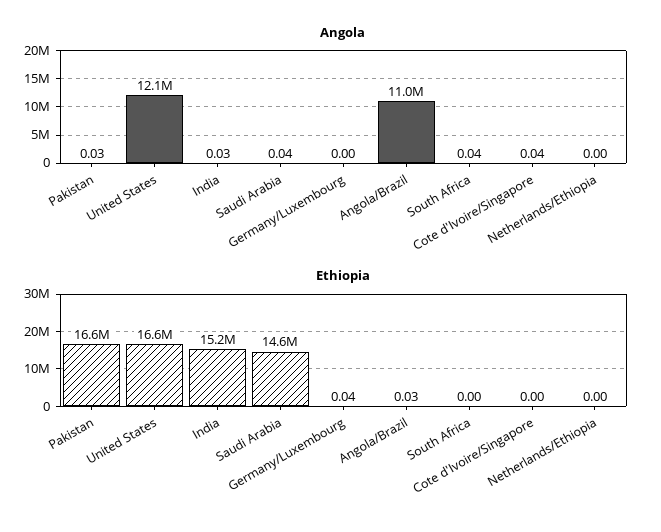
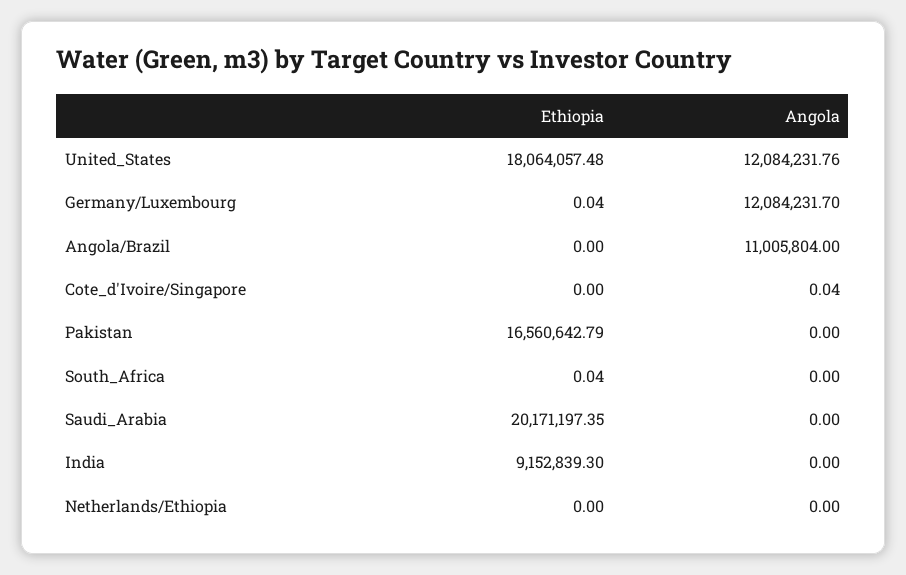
  {
    "Angola": {
-     "Pakistan": 0.03,
+     "Pakistan": 0,
      "United States": 12084231.76,
-     "India": 0.03,
+     "India": 0,
-     "Saudi Arabia": 0.04,
+     "Saudi Arabia": 0,
-     "Germany/Luxembourg": 0,
+     "Germany/Luxembourg": 12084231.7,
      "Angola/Brazil": 11005804,
-     "South Africa": 0.04,
+     "South Africa": 0,
      "Cote d'Ivoire/Singapore": 0.04,
      "Netherlands/Ethiopia": 0
    },
    "Ethiopia": {
      "Pakistan": 16560642.79,
-     "United States": 16600000,
+     "United States": 18064057.48,
-     "India": 15200000,
+     "India": 9152839.3,
-     "Saudi Arabia": 14600000,
+     "Saudi Arabia": 20171197.35,
      "Germany/Luxembourg": 0.04,
-     "Angola/Brazil": 0.03,
+     "Angola/Brazil": 0,
-     "South Africa": 0,
+     "South Africa": 0.04,
      "Cote d'Ivoire/Singapore": 0,
      "Netherlands/Ethiopia": 0
    }
  }

